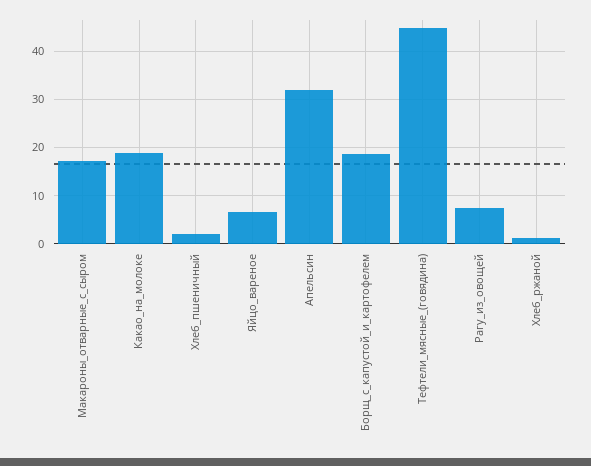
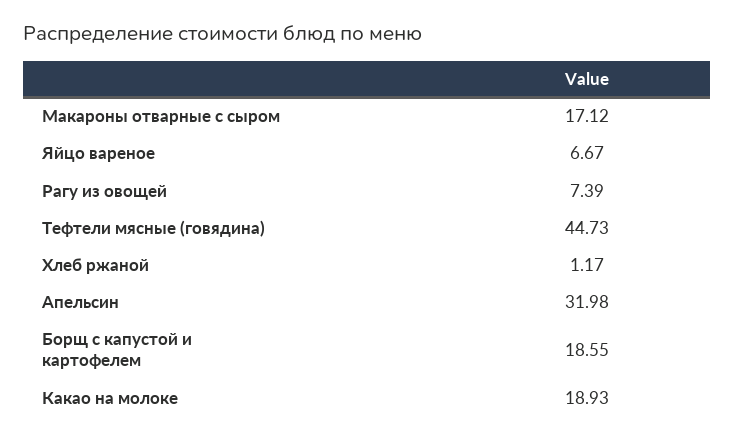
  {
    "Макароны_отварные_с_сыром": 17.12,
    "Какао_на_молоке": 18.93,
-   "Хлеб_пшеничный": 2,
    "Яйцо_вареное": 6.67,
    "Апельсин": 31.98,
    "Борщ_с_капустой_и_картофелем": 18.55,
    "Тефтели_мясные_(говядина)": 44.73,
    "Рагу_из_овощей": 7.39,
    "Хлеб_ржаной": 1.17
  }

